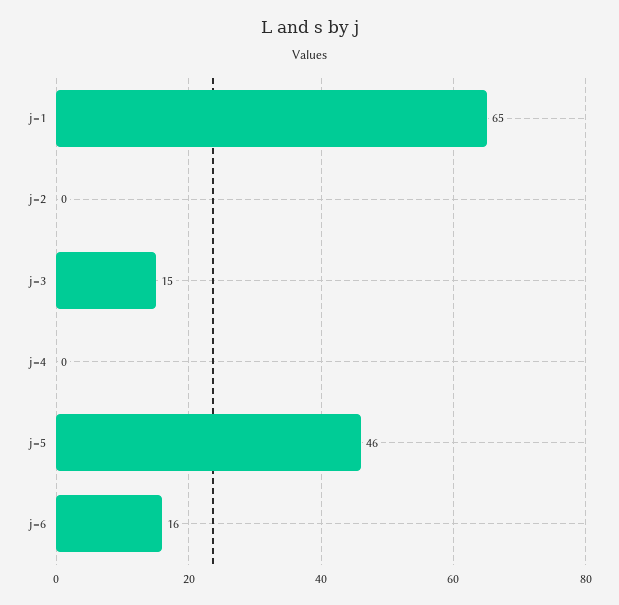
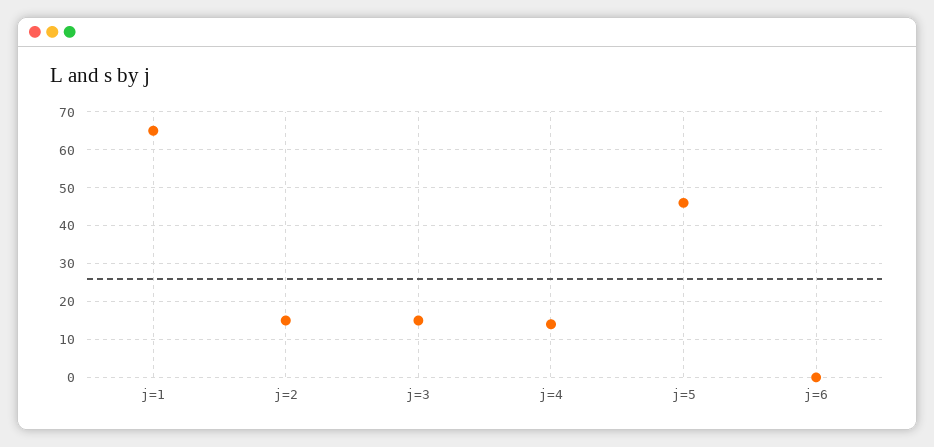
  {
    "j=1": 65,
-   "j=2": 0,
+   "j=2": 15,
    "j=3": 15,
-   "j=4": 0,
+   "j=4": 15,
    "j=5": 46,
-   "j=6": 16
+   "j=6": 0
  }

